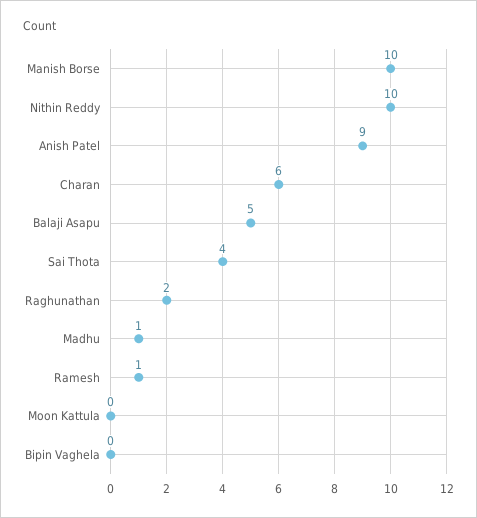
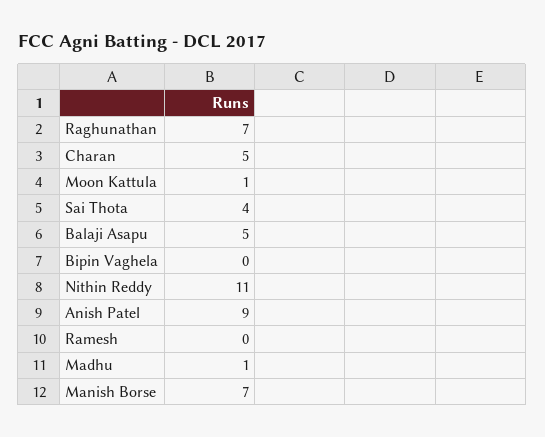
  {
-   "Manish Borse": 10,
+   "Manish Borse": 7,
-   "Nithin Reddy": 10,
+   "Nithin Reddy": 11,
    "Anish Patel": 9,
-   "Charan": 6,
+   "Charan": 5,
    "Balaji Asapu": 5,
    "Sai Thota": 4,
-   "Raghunathan": 2,
+   "Raghunathan": 7,
    "Madhu": 1,
-   "Ramesh": 1,
+   "Ramesh": 0,
-   "Moon Kattula": 0,
+   "Moon Kattula": 1,
    "Bipin Vaghela": 0
  }

